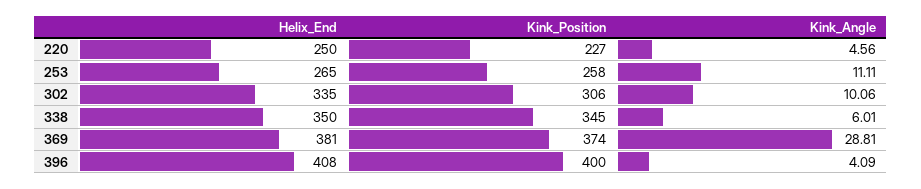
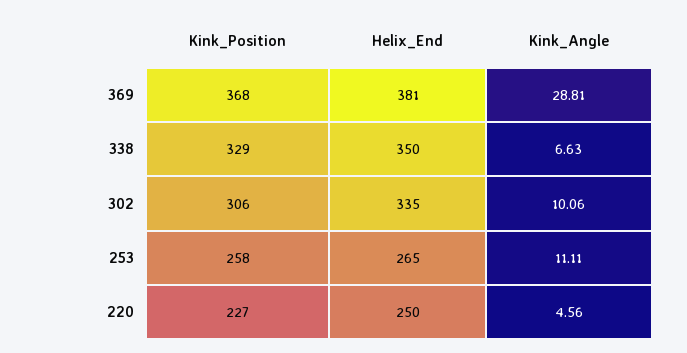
  {
    "Helix_End": {
      "220": 250,
      "253": 265,
      "302": 335,
      "338": 350,
-     "369": 381,
+     "369": 381
-     "396": 408
    },
    "Kink_Position": {
      "220": 227,
      "253": 258,
      "302": 306,
-     "338": 345,
+     "338": 329,
-     "369": 374,
+     "369": 368
-     "396": 400
    },
    "Kink_Angle": {
      "220": 4.56,
      "253": 11.11,
      "302": 10.06,
-     "338": 6.01,
+     "338": 6.63,
-     "369": 28.81,
+     "369": 28.81
-     "396": 4.09
    }
  }

